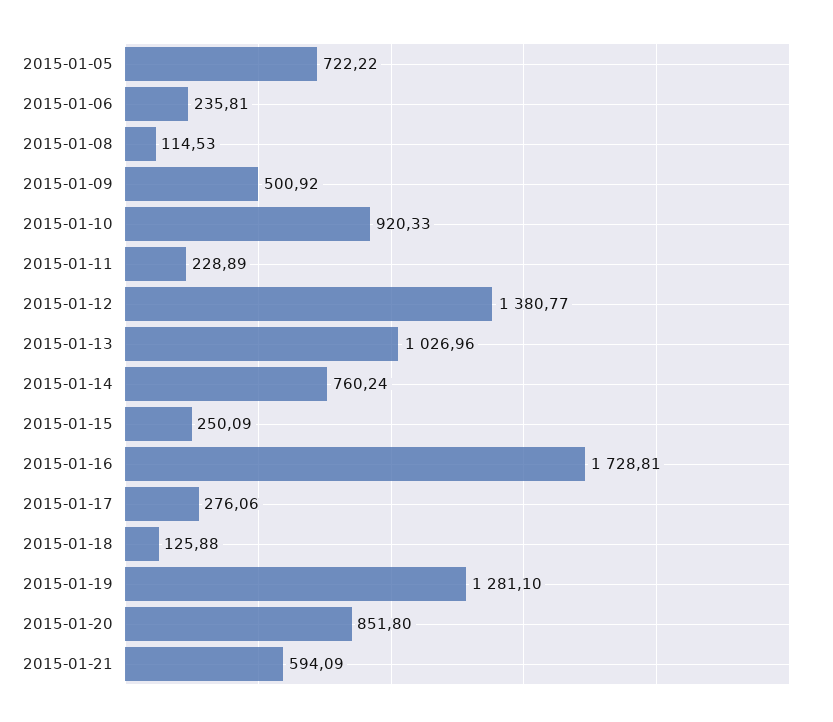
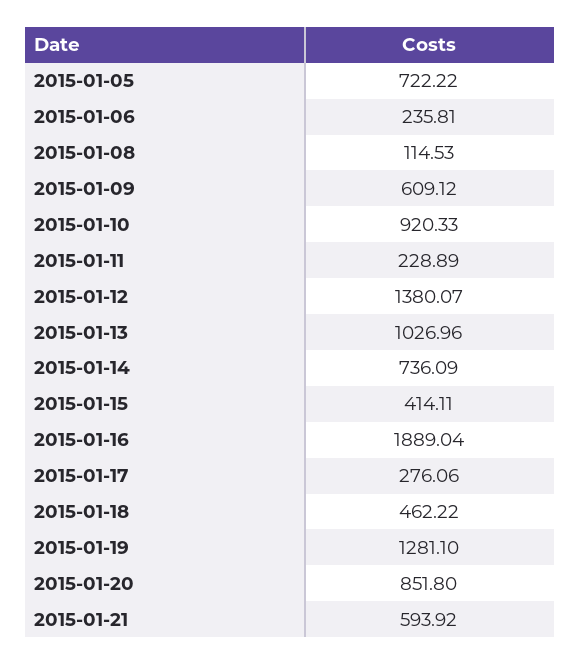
  {
    "2015-01-05": 722.22,
    "2015-01-06": 235.81,
    "2015-01-08": 114.53,
-   "2015-01-09": 500.92,
+   "2015-01-09": 609.12,
    "2015-01-10": 920.33,
    "2015-01-11": 228.89,
-   "2015-01-12": 1380.77,
+   "2015-01-12": 1380.07,
    "2015-01-13": 1026.96,
-   "2015-01-14": 760.24,
+   "2015-01-14": 736.09,
-   "2015-01-15": 250.09,
+   "2015-01-15": 414.11,
-   "2015-01-16": 1728.81,
+   "2015-01-16": 1889.04,
    "2015-01-17": 276.06,
-   "2015-01-18": 125.88,
+   "2015-01-18": 462.22,
    "2015-01-19": 1281.1,
    "2015-01-20": 851.8,
-   "2015-01-21": 594.09
+   "2015-01-21": 593.92
  }

